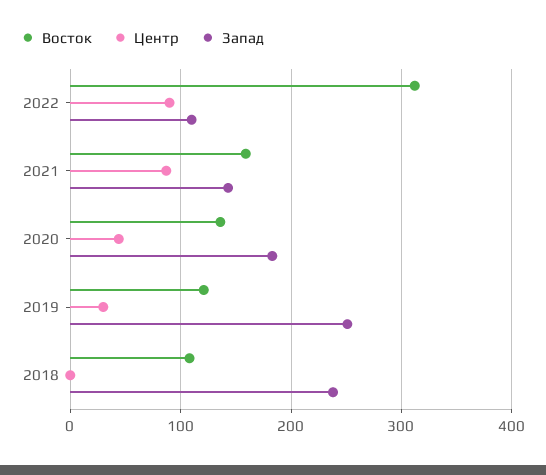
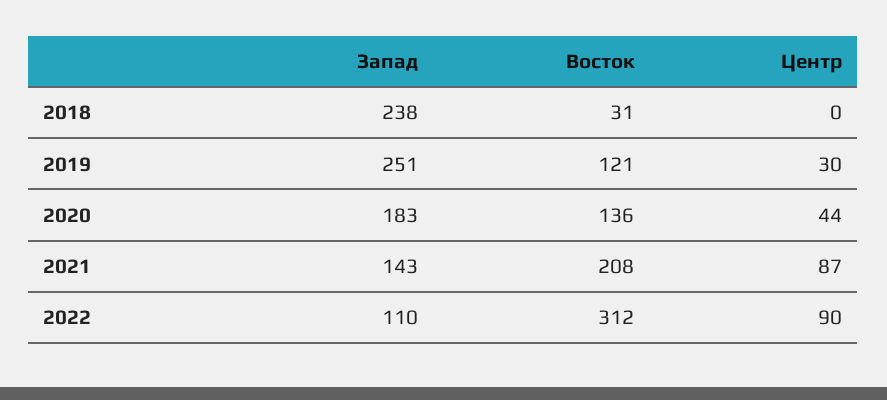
  {
    "Восток": {
      "2022": 312,
-     "2021": 160,
+     "2021": 208,
      "2020": 136,
      "2019": 121,
-     "2018": 110
+     "2018": 31
    },
    "Центр": {
      "2022": 90,
      "2021": 87,
      "2020": 44,
      "2019": 30,
      "2018": 0
    },
    "Запад": {
      "2022": 110,
      "2021": 143,
      "2020": 183,
      "2019": 251,
      "2018": 238
    }
  }

